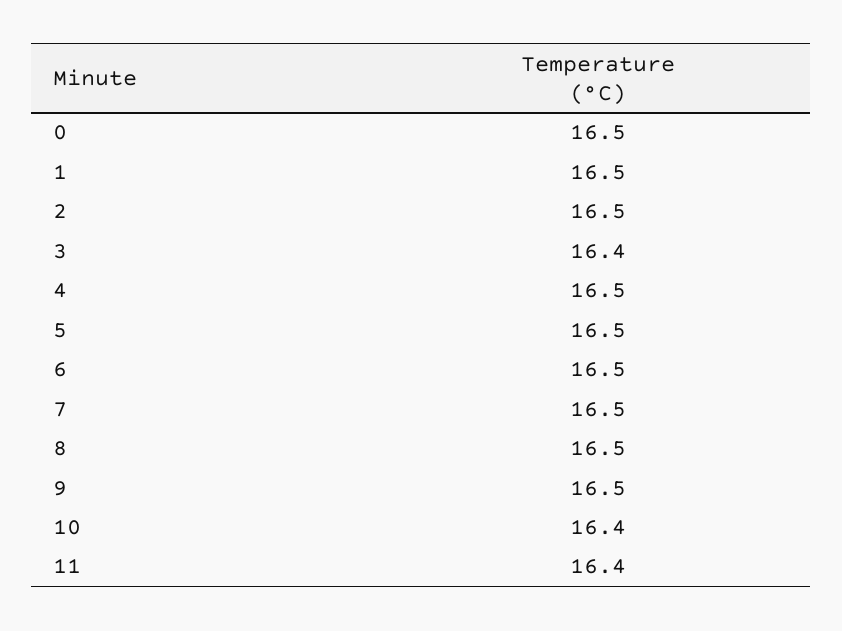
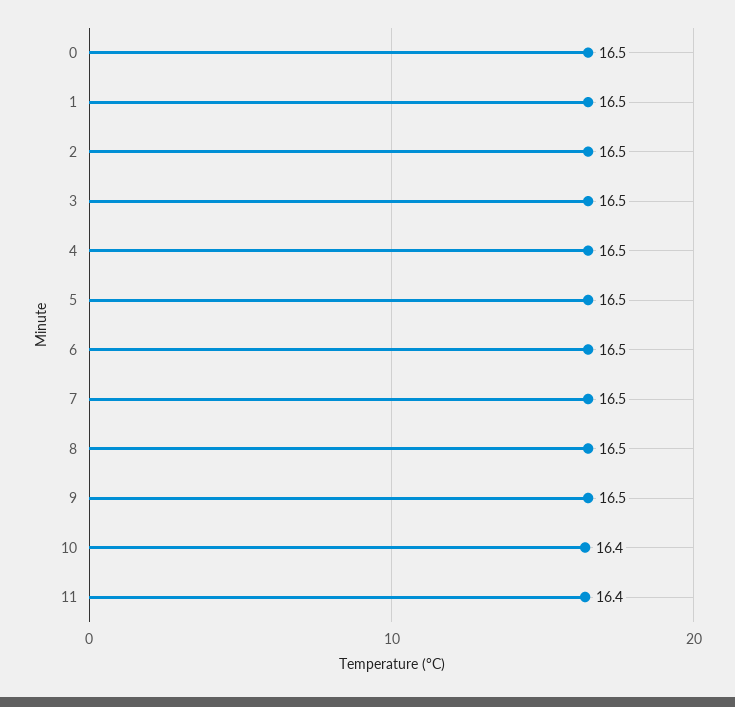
  {
    "0": 16.5,
    "1": 16.5,
    "2": 16.5,
-   "3": 16.4,
+   "3": 16.5,
    "4": 16.5,
    "5": 16.5,
    "6": 16.5,
    "7": 16.5,
    "8": 16.5,
    "9": 16.5,
    "10": 16.4,
    "11": 16.4
  }

